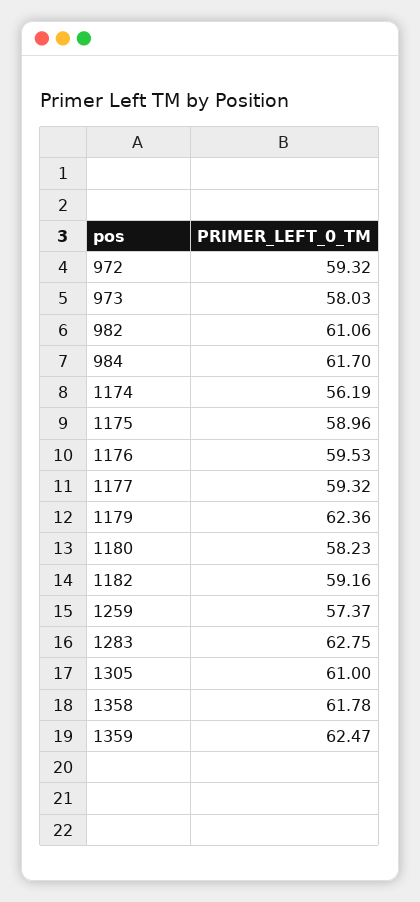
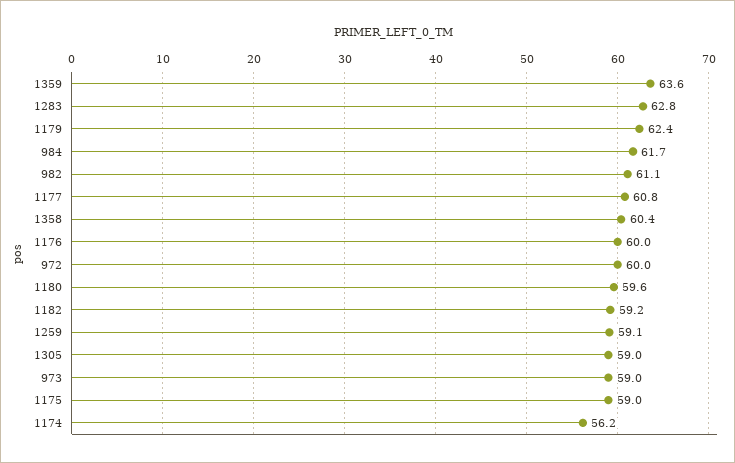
  {
-   "972": 59.32,
+   "972": 60,
-   "973": 58.03,
+   "973": 59,
    "982": 61.06,
    "984": 61.7,
    "1174": 56.19,
    "1175": 58.96,
-   "1176": 59.53,
+   "1176": 60,
-   "1177": 59.32,
+   "1177": 60.8,
    "1179": 62.36,
-   "1180": 58.23,
+   "1180": 59.6,
    "1182": 59.16,
-   "1259": 57.37,
+   "1259": 59.1,
    "1283": 62.75,
-   "1305": 61,
+   "1305": 59,
-   "1358": 61.78,
+   "1358": 60.4,
-   "1359": 62.47
+   "1359": 63.6
  }

